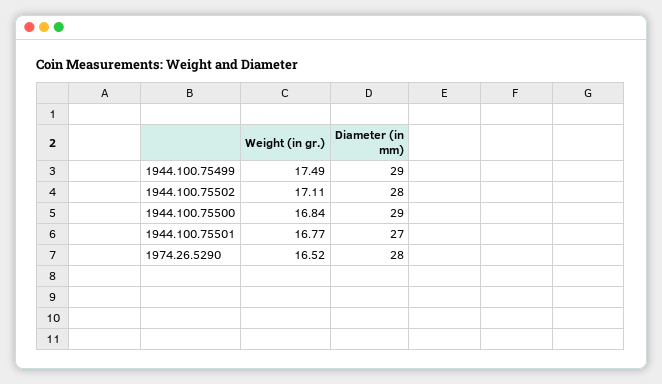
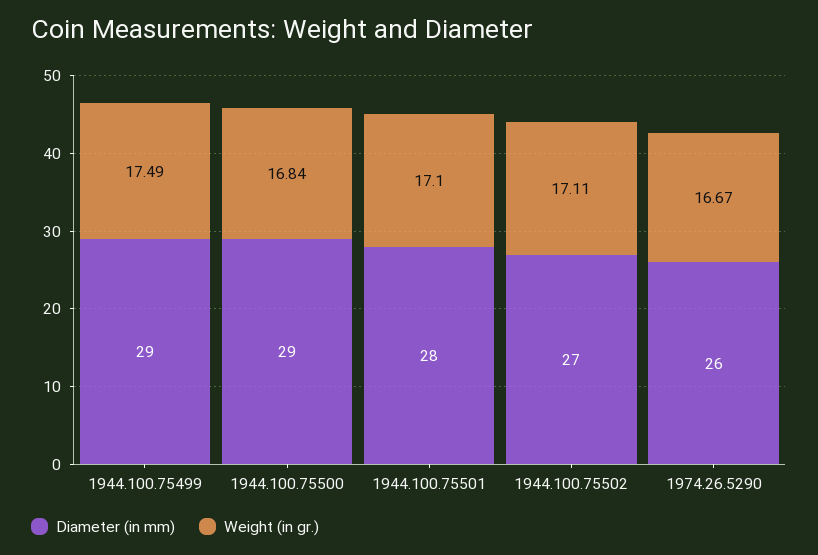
  {
    "Weight (in gr.)": {
      "1944.100.75499": 17.49,
      "1944.100.75502": 17.11,
      "1944.100.75500": 16.84,
-     "1944.100.75501": 16.77,
+     "1944.100.75501": 17.1,
-     "1974.26.5290": 16.52
+     "1974.26.5290": 16.67
    },
    "Diameter (in mm)": {
      "1944.100.75499": 29,
-     "1944.100.75502": 28,
+     "1944.100.75502": 27,
      "1944.100.75500": 29,
-     "1944.100.75501": 27,
+     "1944.100.75501": 28,
-     "1974.26.5290": 28
+     "1974.26.5290": 26
    }
  }

